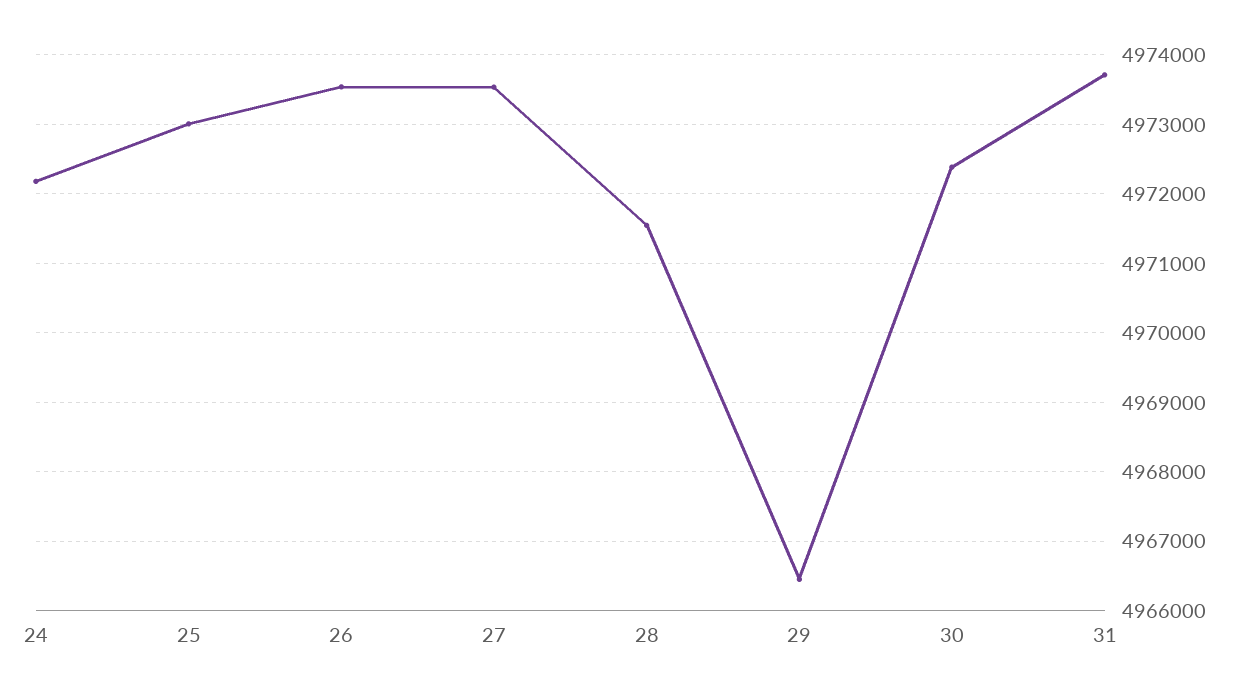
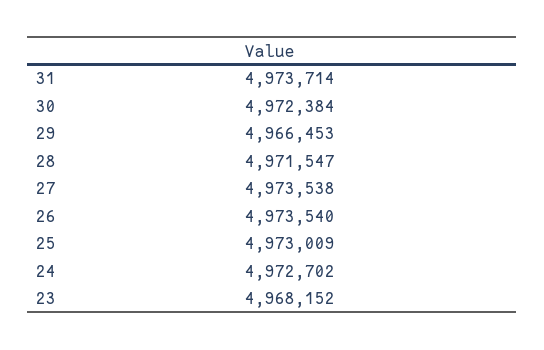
  {
-   "24": 4972200,
+   "24": 4972702,
    "25": 4973009,
    "26": 4973540,
    "27": 4973538,
    "28": 4971547,
    "29": 4966453,
    "30": 4972384,
-   "31": 4973714
+   "31": 4973714,
+   "23": 4968152
  }

